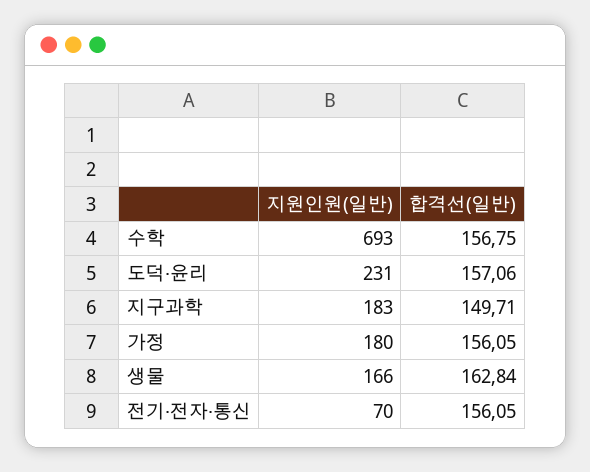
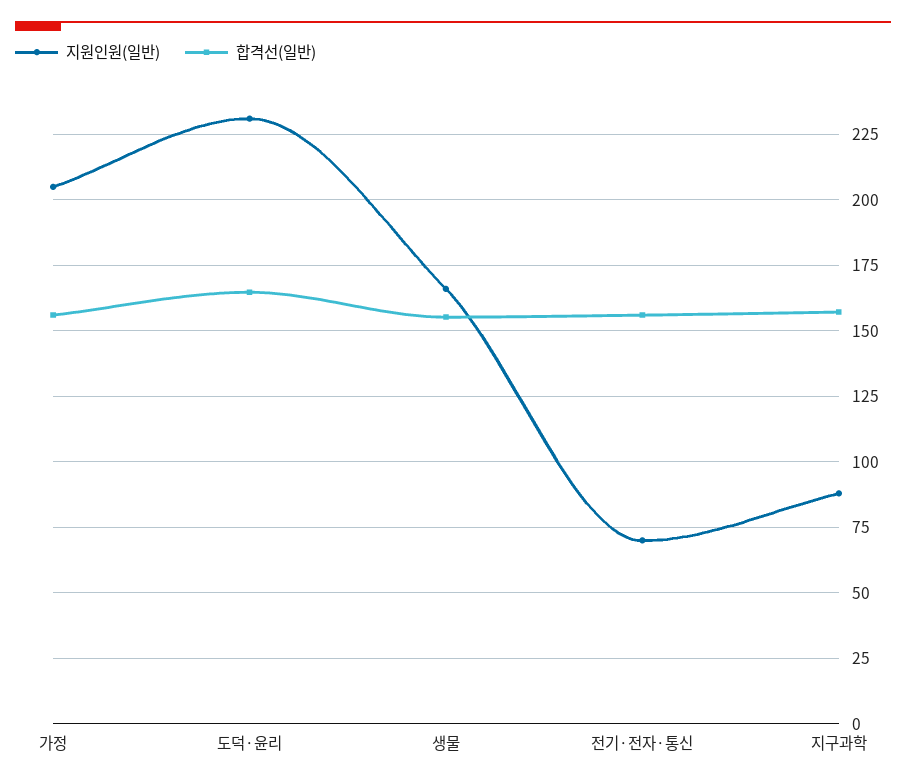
  {
    "지원인원(일반)": {
-     "수학": 693,
      "도덕·윤리": 231,
-     "지구과학": 183,
+     "지구과학": 87.5,
-     "가정": 180,
+     "가정": 205,
      "생물": 166,
      "전기·전자·통신": 70
    },
    "합격선(일반)": {
-     "수학": 156.75,
-     "도덕·윤리": 157.06,
+     "도덕·윤리": 165,
-     "지구과학": 149.71,
+     "지구과학": 157.5,
      "가정": 156.05,
-     "생물": 162.84,
+     "생물": 155,
      "전기·전자·통신": 156.05
    }
  }

